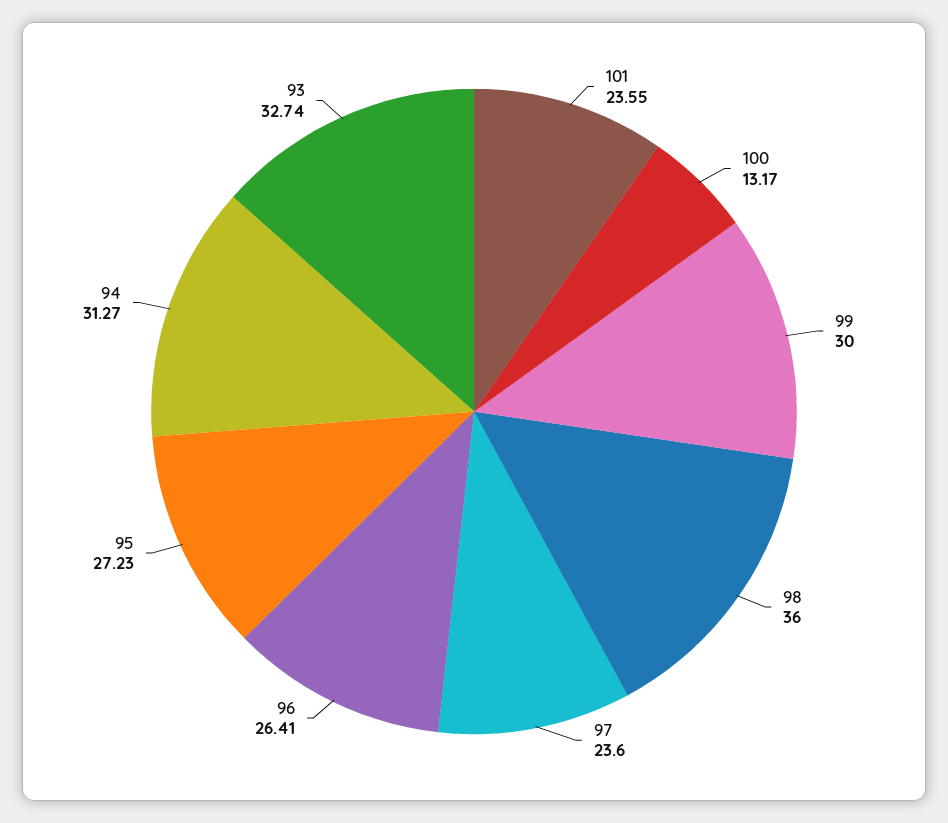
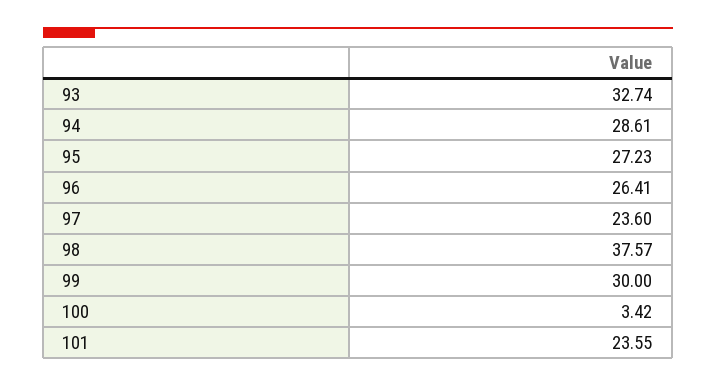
  {
    "101": 23.55,
-   "100": 13.17,
+   "100": 3.42,
    "99": 30,
-   "98": 36,
+   "98": 37.57,
    "97": 23.6,
    "96": 26.41,
    "95": 27.23,
-   "94": 31.27,
+   "94": 28.61,
    "93": 32.74
  }

